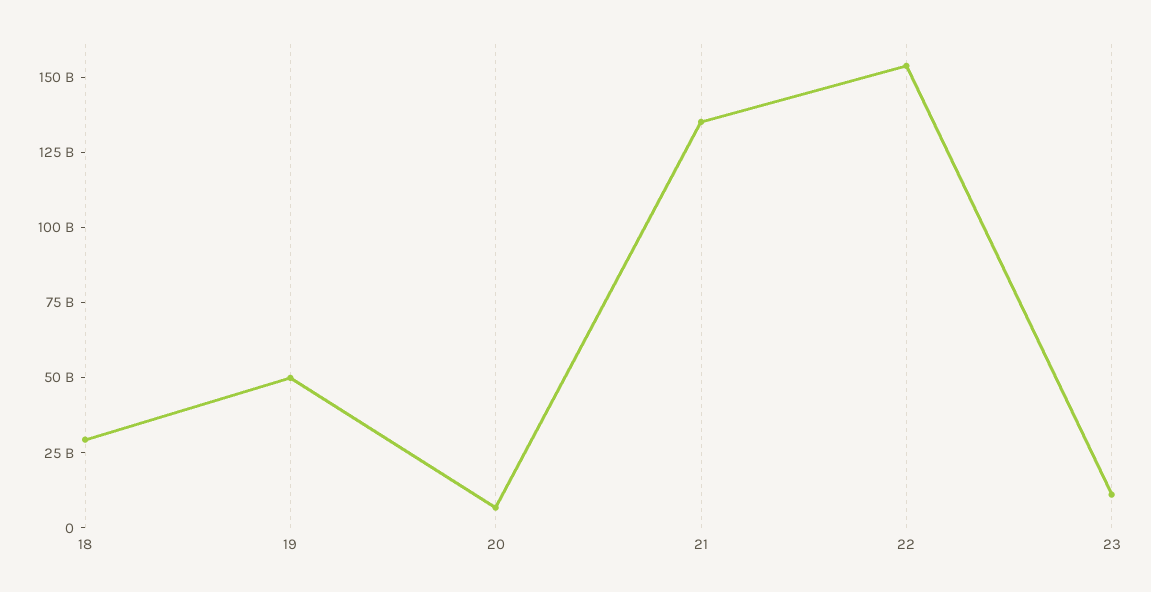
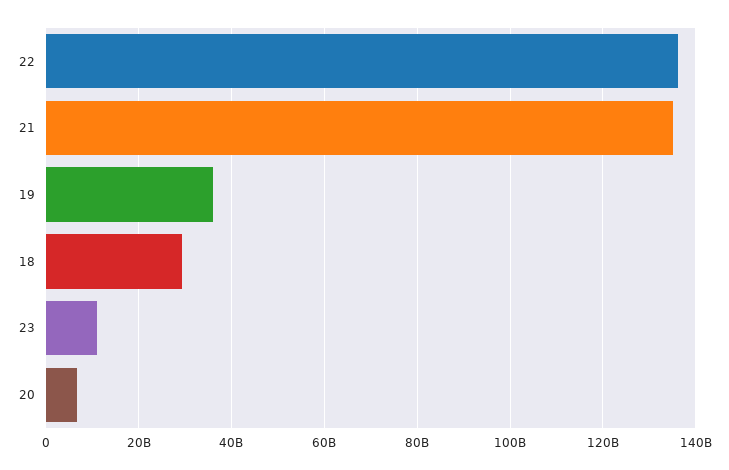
  {
    "18": 30000000000,
-   "19": 50000000000,
+   "19": 36000000000,
    "20": 6000000000,
    "21": 136000000000,
-   "22": 155000000000,
+   "22": 136000000000,
    "23": 12000000000
  }

